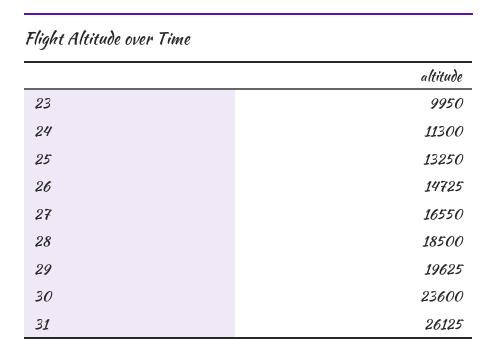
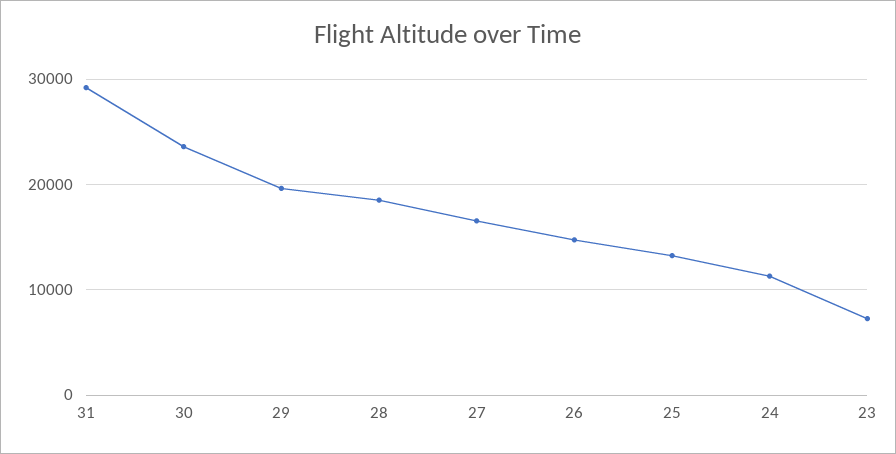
  {
-   "23": 9950,
+   "23": 7000,
    "24": 11300,
    "25": 13250,
    "26": 14725,
    "27": 16550,
    "28": 18500,
    "29": 19625,
    "30": 23600,
-   "31": 26125
+   "31": 29000
  }

